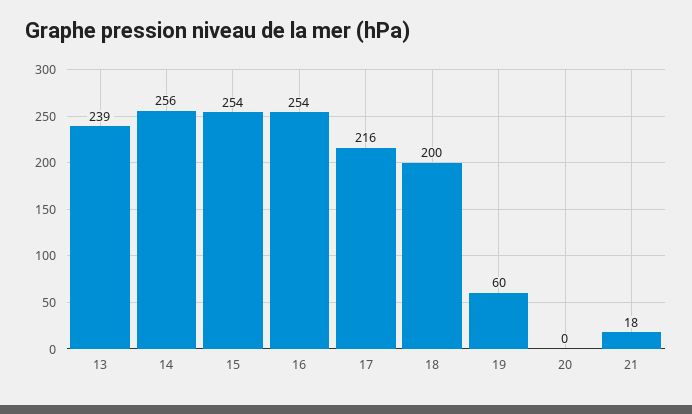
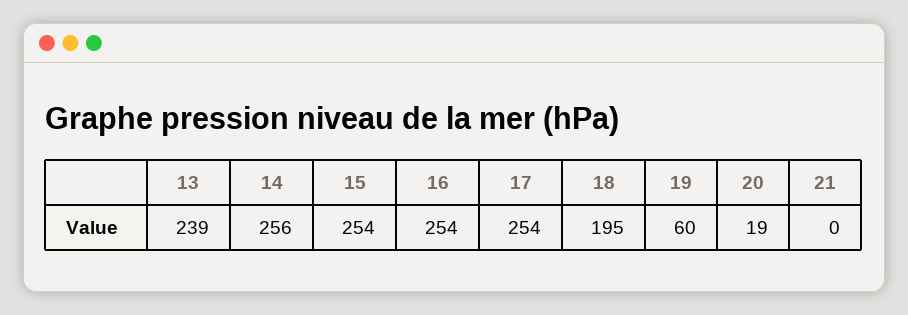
  {
    "13": 239,
    "14": 256,
    "15": 254,
    "16": 254,
-   "17": 216,
+   "17": 254,
-   "18": 200,
+   "18": 195,
    "19": 60,
-   "20": 0,
+   "20": 19,
-   "21": 18
+   "21": 0
  }

